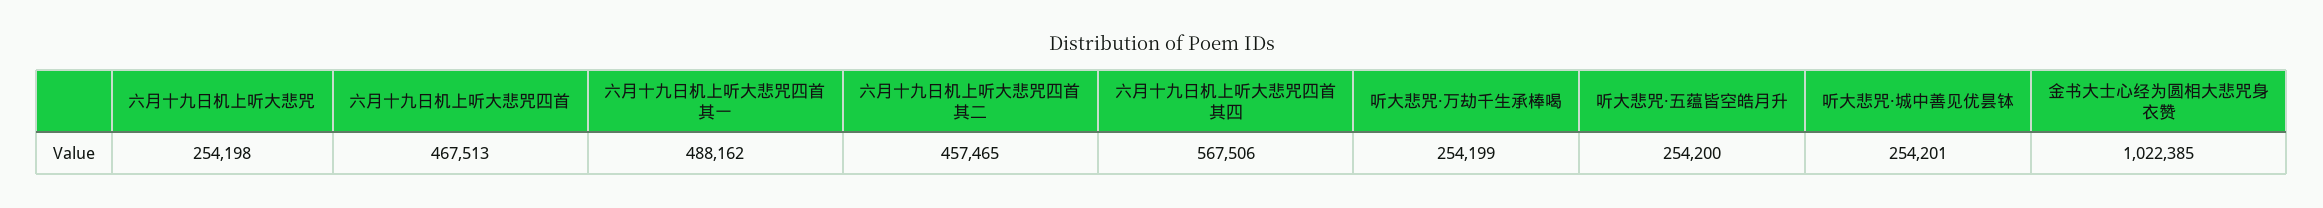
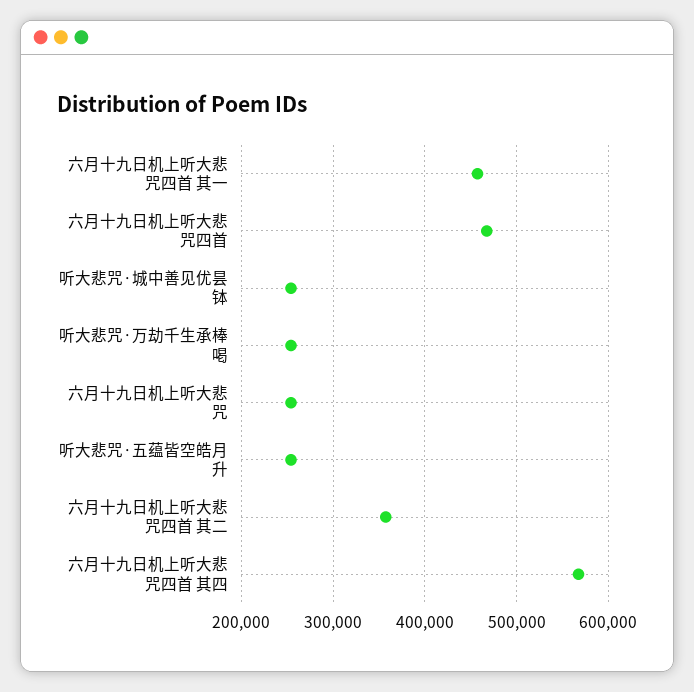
  {
    "六月十九日机上听大悲咒": 254198,
    "六月十九日机上听大悲咒四首": 467513,
-   "六月十九日机上听大悲咒四首 其一": 488162,
+   "六月十九日机上听大悲咒四首 其一": 460000,
-   "六月十九日机上听大悲咒四首 其二": 457465,
+   "六月十九日机上听大悲咒四首 其二": 360000,
    "六月十九日机上听大悲咒四首 其四": 567506,
    "听大悲咒·万劫千生承棒喝": 254199,
    "听大悲咒·五蕴皆空皓月升": 254200,
-   "听大悲咒·城中善见优昙钵": 254201,
+   "听大悲咒·城中善见优昙钵": 254201
-   "金书大士心经为圆相大悲咒身衣赞": 1022385
  }

